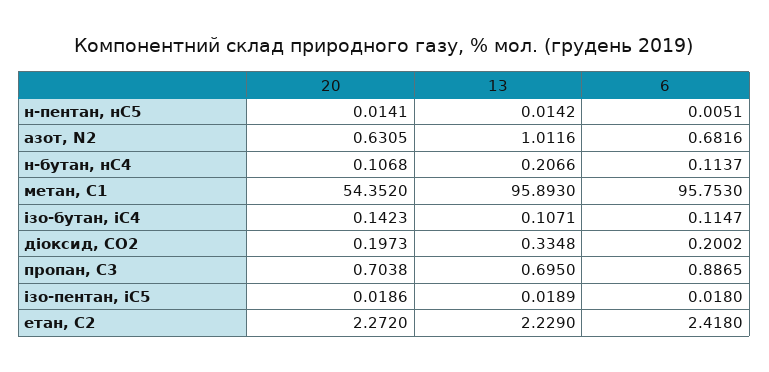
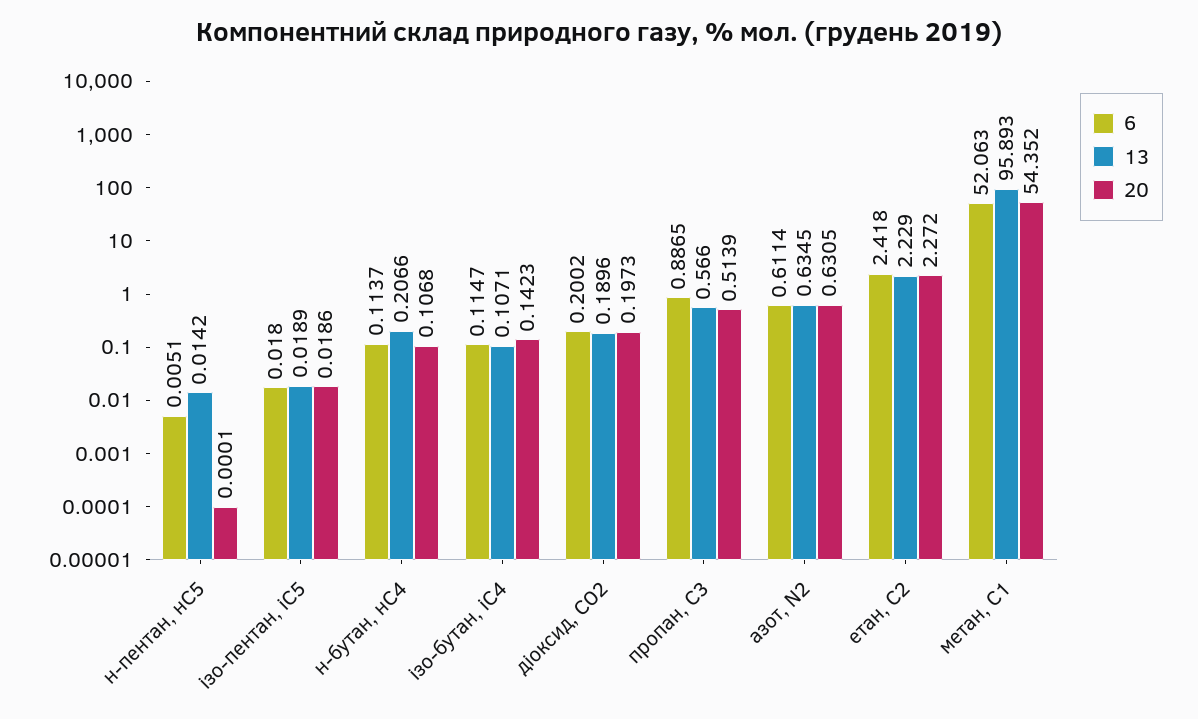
  {
    "20": {
-     "н-пентан, нС5": 0.0141,
+     "н-пентан, нС5": 0.0001,
      "азот, N2": 0.6305,
      "н-бутан, нС4": 0.1068,
      "метан, С1": 54.352,
      "ізо-бутан, іС4": 0.1423,
      "діоксид, CO2": 0.1973,
-     "пропан, С3": 0.7038,
+     "пропан, С3": 0.5139,
      "ізо-пентан, іС5": 0.0186,
      "етан, С2": 2.272
    },
    "13": {
      "н-пентан, нС5": 0.0142,
-     "азот, N2": 1.0116,
+     "азот, N2": 0.6345,
      "н-бутан, нС4": 0.2066,
      "метан, С1": 95.893,
      "ізо-бутан, іС4": 0.1071,
-     "діоксид, CO2": 0.3348,
+     "діоксид, CO2": 0.1896,
-     "пропан, С3": 0.695,
+     "пропан, С3": 0.566,
      "ізо-пентан, іС5": 0.0189,
      "етан, С2": 2.229
    },
    "6": {
      "н-пентан, нС5": 0.0051,
-     "азот, N2": 0.6816,
+     "азот, N2": 0.6114,
      "н-бутан, нС4": 0.1137,
-     "метан, С1": 95.753,
+     "метан, С1": 52.063,
      "ізо-бутан, іС4": 0.1147,
      "діоксид, CO2": 0.2002,
      "пропан, С3": 0.8865,
      "ізо-пентан, іС5": 0.018,
      "етан, С2": 2.418
    }
  }

